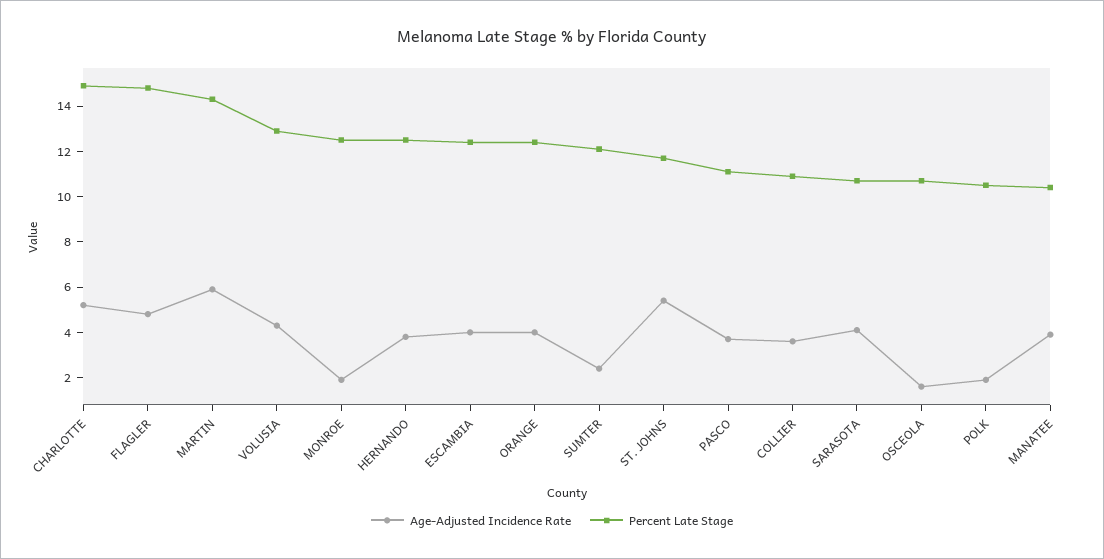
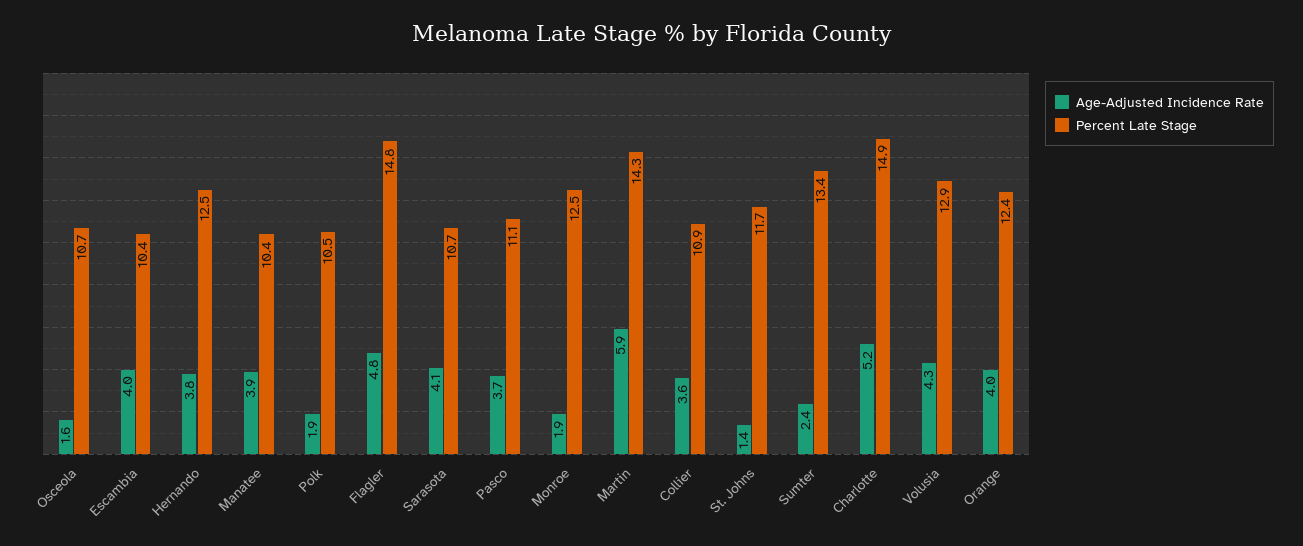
  {
    "Age-Adjusted Incidence Rate": {
      "CHARLOTTE": 5.2,
      "FLAGLER": 4.8,
      "MARTIN": 5.9,
      "VOLUSIA": 4.3,
      "MONROE": 1.9,
      "HERNANDO": 3.8,
      "ESCAMBIA": 4,
      "ORANGE": 4,
      "SUMTER": 2.4,
-     "ST. JOHNS": 5.5,
+     "ST. JOHNS": 1.4,
      "PASCO": 3.7,
      "COLLIER": 3.6,
      "SARASOTA": 4.1,
      "OSCEOLA": 1.6,
      "POLK": 1.9,
      "MANATEE": 3.9
    },
    "Percent Late Stage": {
      "CHARLOTTE": 14.9,
      "FLAGLER": 14.8,
      "MARTIN": 14.3,
      "VOLUSIA": 12.9,
      "MONROE": 12.5,
      "HERNANDO": 12.5,
-     "ESCAMBIA": 12.5,
+     "ESCAMBIA": 10.4,
      "ORANGE": 12.4,
-     "SUMTER": 12,
+     "SUMTER": 13.4,
      "ST. JOHNS": 11.7,
      "PASCO": 11.1,
      "COLLIER": 10.9,
      "SARASOTA": 10.7,
      "OSCEOLA": 10.7,
      "POLK": 10.5,
      "MANATEE": 10.4
    }
  }

